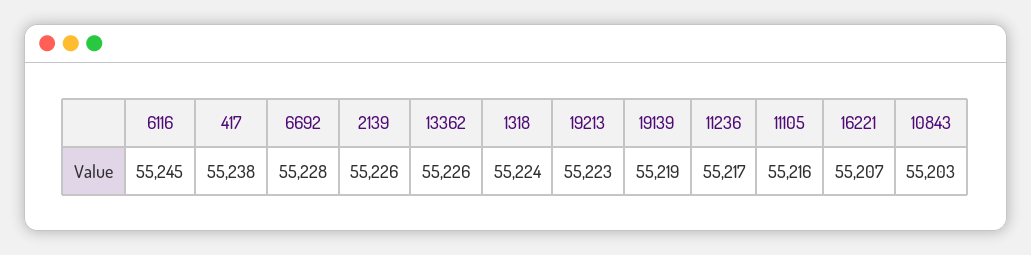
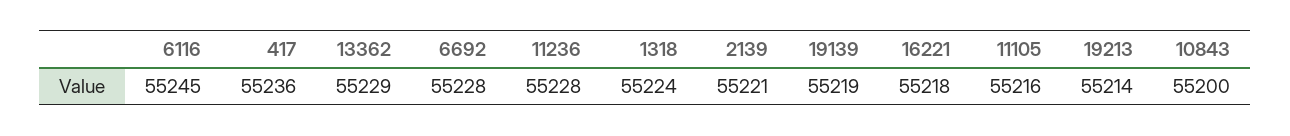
  {
    "6116": 55245,
-   "417": 55238,
+   "417": 55236,
    "6692": 55228,
-   "2139": 55226,
+   "2139": 55221,
-   "13362": 55226,
+   "13362": 55229,
    "1318": 55224,
-   "19213": 55223,
+   "19213": 55214,
    "19139": 55219,
-   "11236": 55217,
+   "11236": 55228,
    "11105": 55216,
-   "16221": 55207,
+   "16221": 55218,
-   "10843": 55203
+   "10843": 55200
  }

